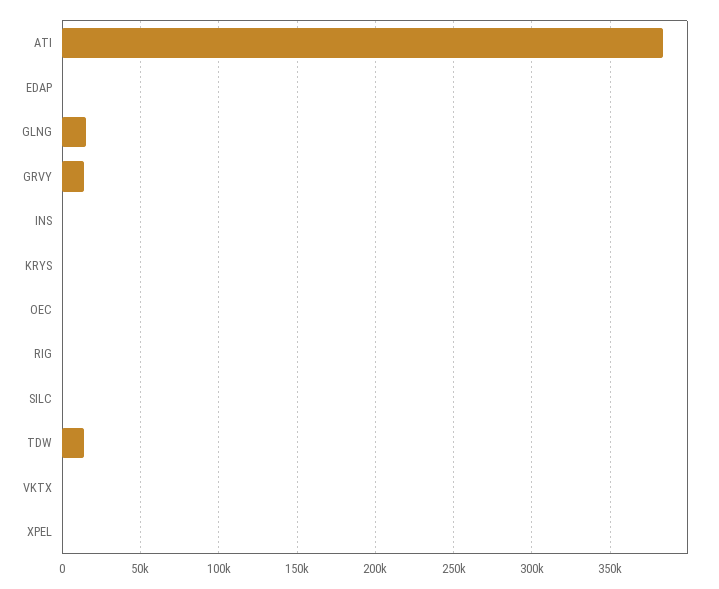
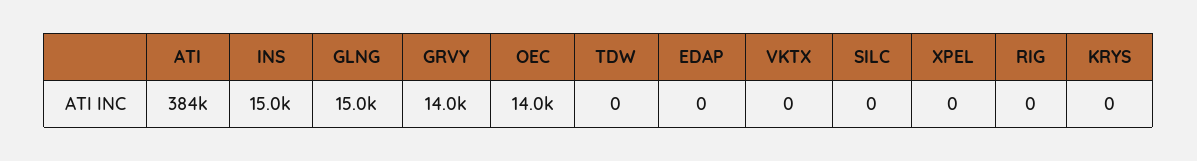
  {
    "ATI": 384000,
    "EDAP": 0,
    "GLNG": 15000,
    "GRVY": 14000,
-   "INS": 0,
+   "INS": 15000,
    "KRYS": 0,
-   "OEC": 0,
+   "OEC": 14000,
    "RIG": 0,
    "SILC": 0,
-   "TDW": 15000,
+   "TDW": 0,
    "VKTX": 0,
    "XPEL": 0
  }

